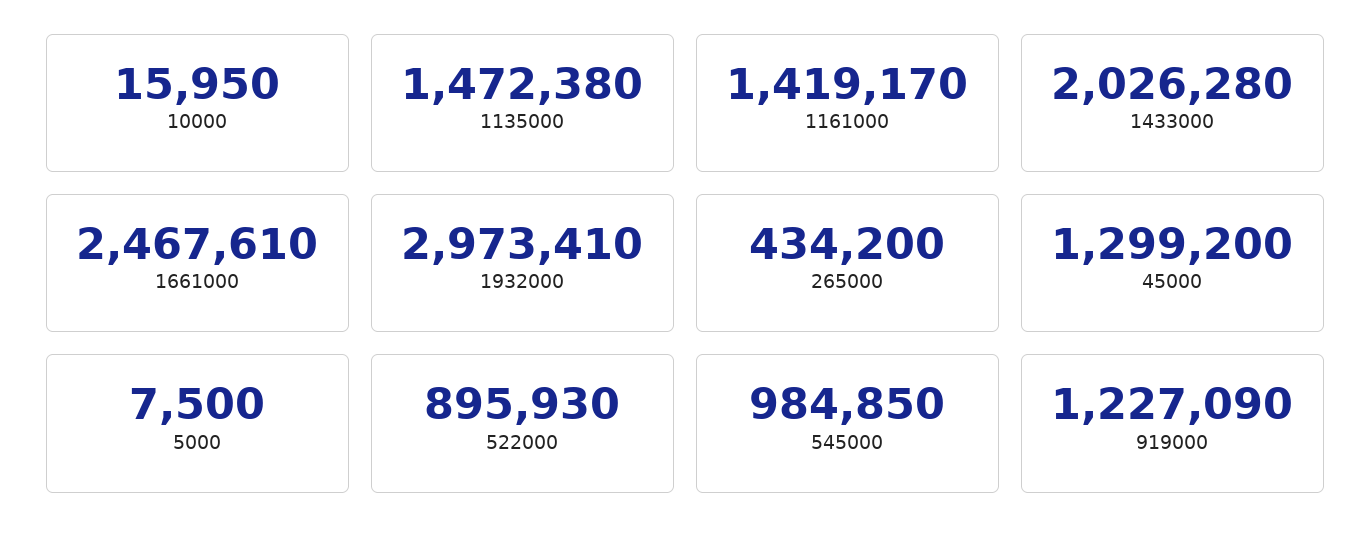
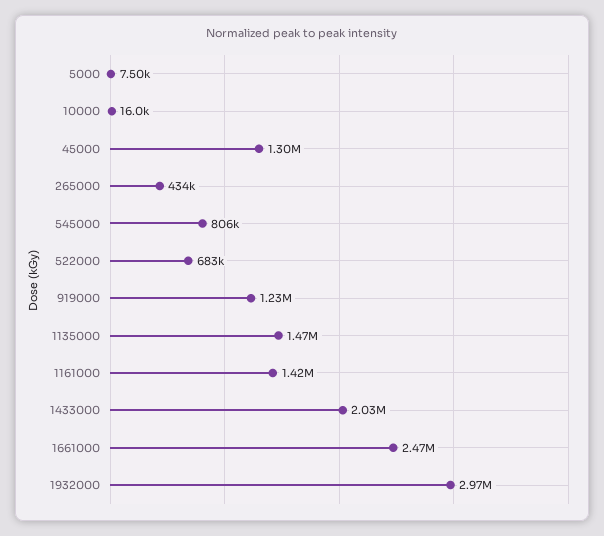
  {
    "10000": 15950,
    "1135000": 1472380,
    "1161000": 1419170,
    "1433000": 2026280,
    "1661000": 2467610,
    "1932000": 2973410,
    "265000": 434200,
    "45000": 1299200,
    "5000": 7500,
-   "522000": 895930,
+   "522000": 683000,
-   "545000": 984850,
+   "545000": 806000,
    "919000": 1227090
  }

